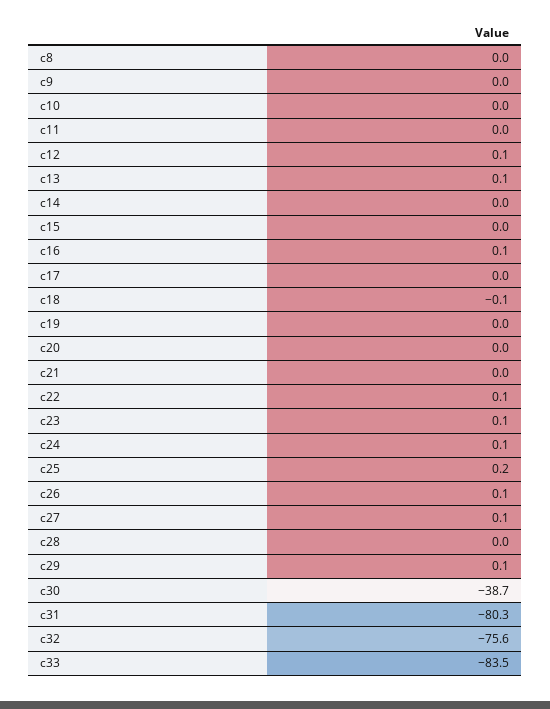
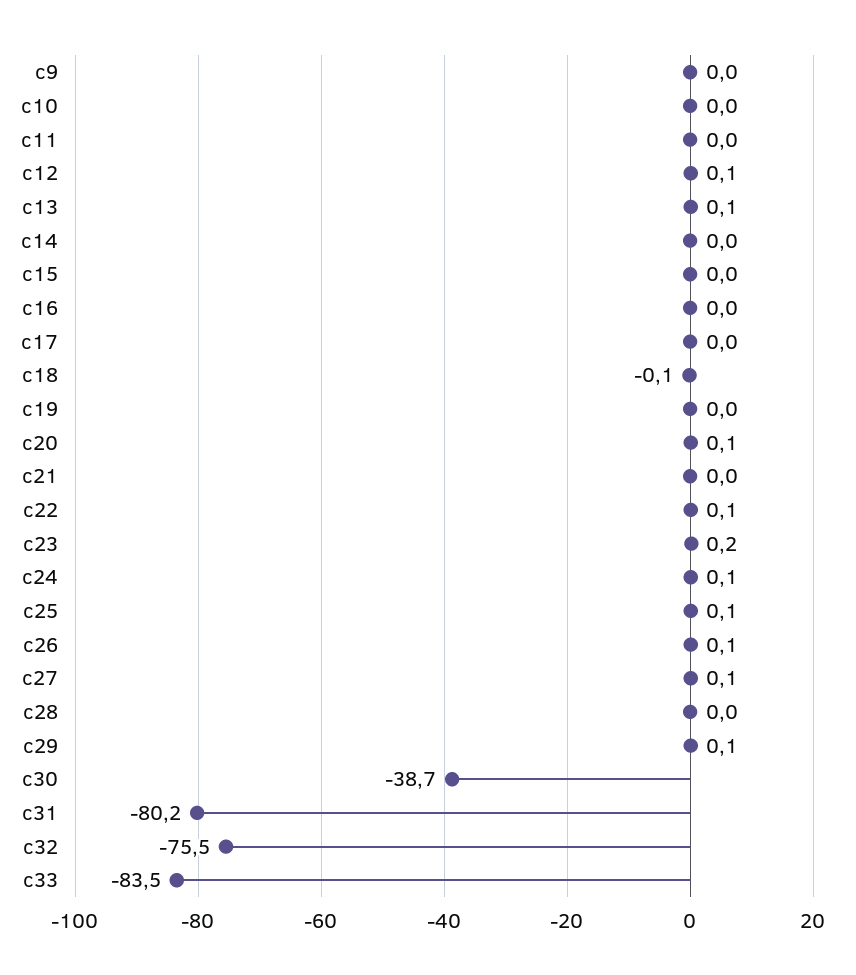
  {
-   "c8": 0,
    "c9": 0,
    "c10": 0,
    "c11": 0,
    "c12": 0.1,
    "c13": 0.1,
    "c14": 0,
    "c15": 0,
-   "c16": 0.1,
+   "c16": 0,
    "c17": 0,
    "c18": -0.1,
    "c19": 0,
-   "c20": 0,
+   "c20": 0.1,
    "c21": 0,
    "c22": 0.1,
-   "c23": 0.1,
+   "c23": 0.2,
    "c24": 0.1,
-   "c25": 0.2,
+   "c25": 0.1,
    "c26": 0.1,
    "c27": 0.1,
    "c28": 0,
    "c29": 0.1,
    "c30": -38.7,
-   "c31": -80.3,
+   "c31": -80.2,
-   "c32": -75.6,
+   "c32": -75.5,
    "c33": -83.5
  }

